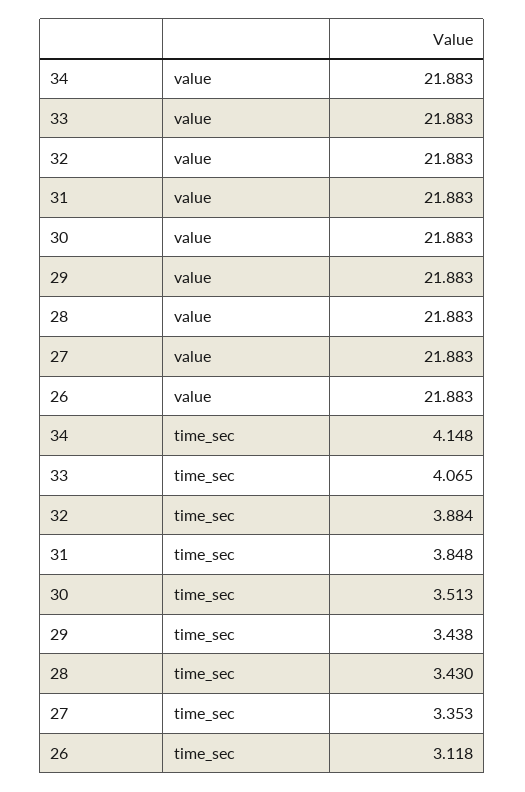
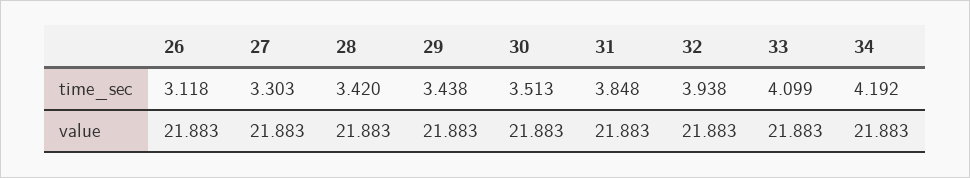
  {
    "34": {
      "value": 21.883,
-     "time_sec": 4.148
+     "time_sec": 4.192
    },
    "33": {
      "value": 21.883,
-     "time_sec": 4.065
+     "time_sec": 4.099
    },
    "32": {
      "value": 21.883,
-     "time_sec": 3.884
+     "time_sec": 3.938
    },
    "31": {
      "value": 21.883,
      "time_sec": 3.848
    },
    "30": {
      "value": 21.883,
      "time_sec": 3.513
    },
    "29": {
      "value": 21.883,
      "time_sec": 3.438
    },
    "28": {
      "value": 21.883,
-     "time_sec": 3.43
+     "time_sec": 3.42
    },
    "27": {
      "value": 21.883,
-     "time_sec": 3.353
+     "time_sec": 3.303
    },
    "26": {
      "value": 21.883,
      "time_sec": 3.118
    }
  }

